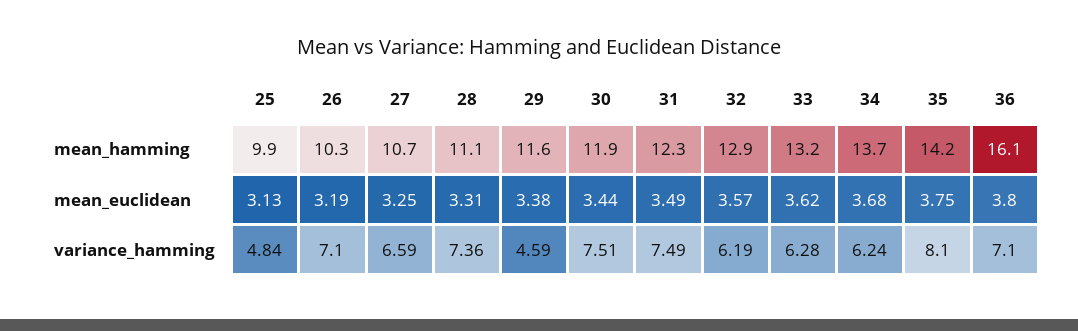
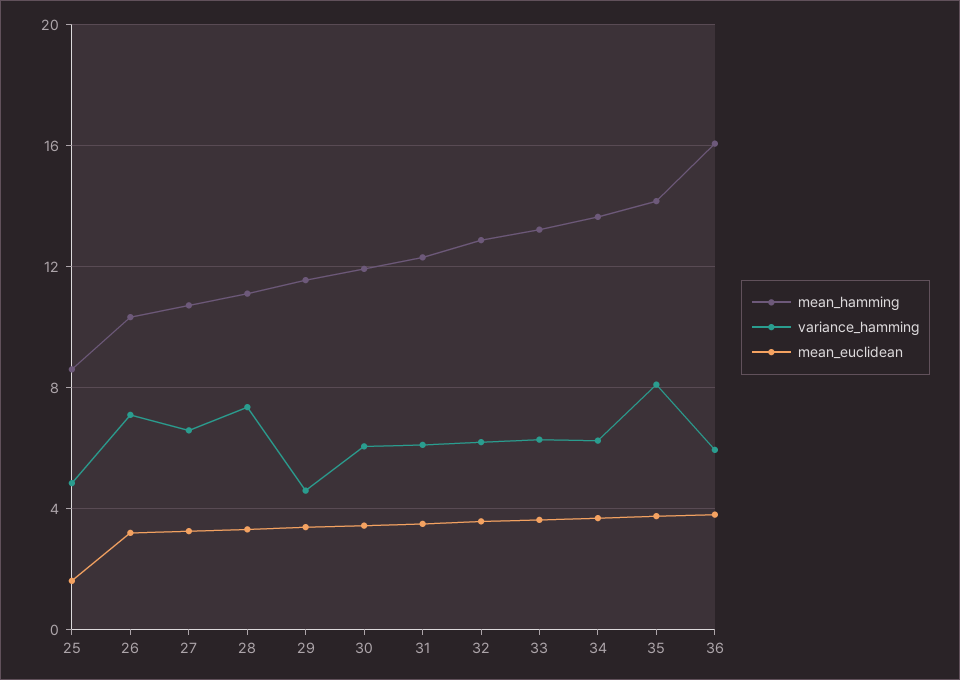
  {
    "mean_hamming": {
-     "25": 9.9,
+     "25": 8.5,
      "26": 10.3,
      "27": 10.7,
      "28": 11.1,
      "29": 11.6,
      "30": 11.9,
      "31": 12.3,
      "32": 12.9,
      "33": 13.2,
      "34": 13.7,
      "35": 14.2,
      "36": 16.1
    },
    "mean_euclidean": {
-     "25": 3.13,
+     "25": 1.5,
      "26": 3.19,
      "27": 3.25,
      "28": 3.31,
      "29": 3.38,
      "30": 3.44,
      "31": 3.49,
      "32": 3.57,
      "33": 3.62,
      "34": 3.68,
      "35": 3.75,
      "36": 3.8
    },
    "variance_hamming": {
      "25": 4.84,
      "26": 7.1,
      "27": 6.59,
      "28": 7.36,
      "29": 4.59,
-     "30": 7.51,
+     "30": 6,
-     "31": 7.49,
+     "31": 6,
      "32": 6.19,
      "33": 6.28,
      "34": 6.24,
      "35": 8.1,
-     "36": 7.1
+     "36": 6
    }
  }

